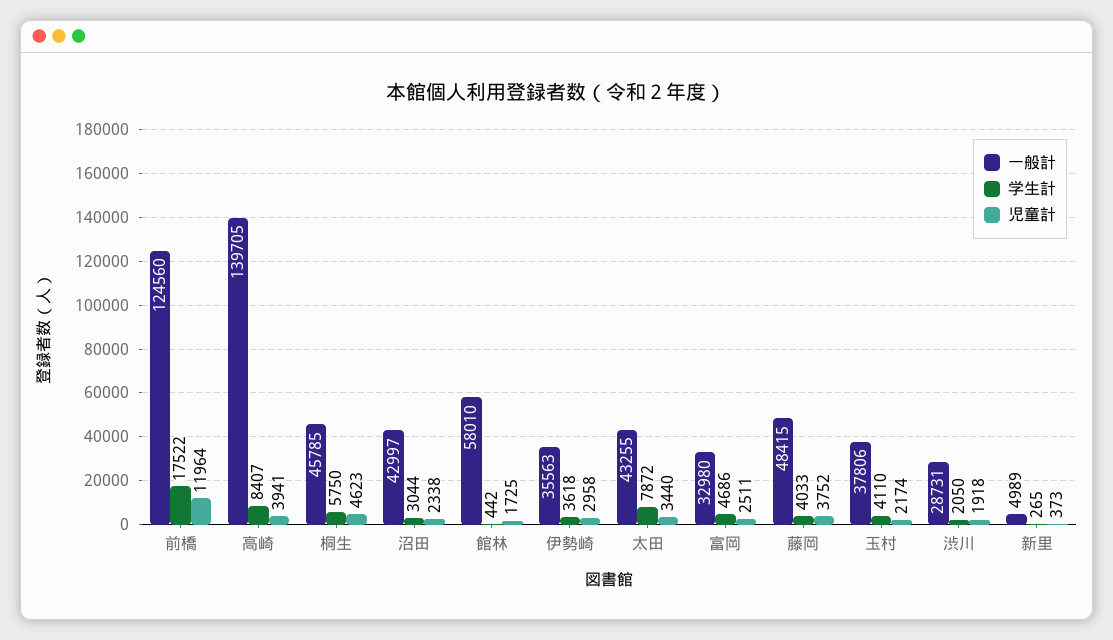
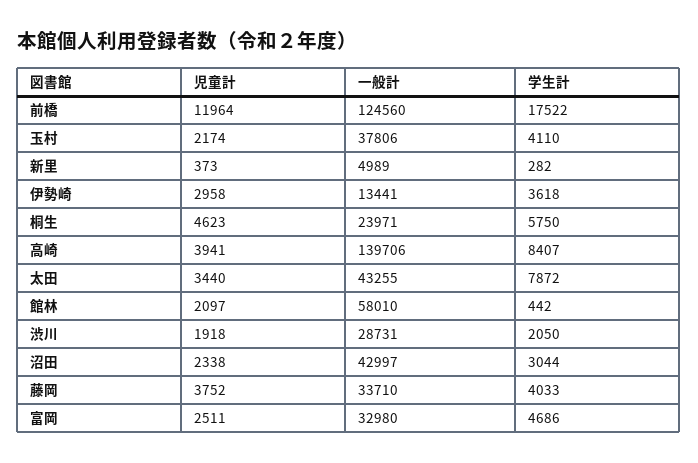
  {
    "一般計": {
      "前橋": 124560,
-     "高崎": 139705,
+     "高崎": 139706,
-     "桐生": 45785,
+     "桐生": 23971,
      "沼田": 42997,
      "館林": 58010,
-     "伊勢崎": 35563,
+     "伊勢崎": 13441,
      "太田": 43255,
      "富岡": 32980,
-     "藤岡": 48415,
+     "藤岡": 33710,
      "玉村": 37806,
      "渋川": 28731,
      "新里": 4989
    },
    "学生計": {
      "前橋": 17522,
      "高崎": 8407,
      "桐生": 5750,
      "沼田": 3044,
      "館林": 442,
      "伊勢崎": 3618,
      "太田": 7872,
      "富岡": 4686,
      "藤岡": 4033,
      "玉村": 4110,
      "渋川": 2050,
-     "新里": 265
+     "新里": 282
    },
    "児童計": {
      "前橋": 11964,
      "高崎": 3941,
      "桐生": 4623,
      "沼田": 2338,
-     "館林": 1725,
+     "館林": 2097,
      "伊勢崎": 2958,
      "太田": 3440,
      "富岡": 2511,
      "藤岡": 3752,
      "玉村": 2174,
      "渋川": 1918,
      "新里": 373
    }
  }

